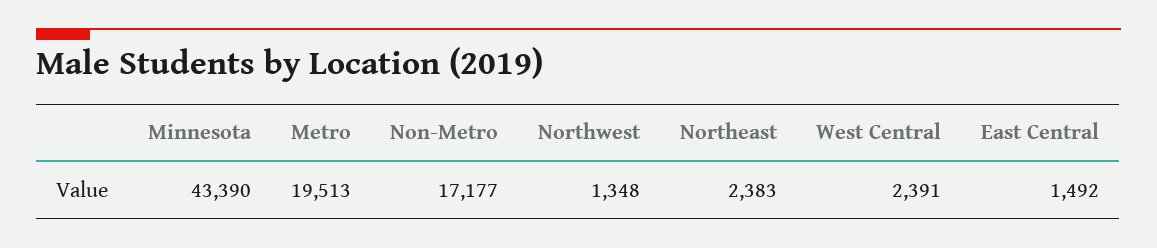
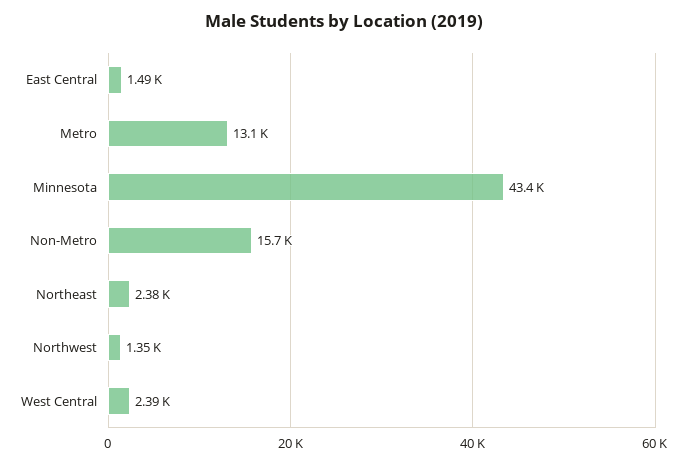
  {
    "Minnesota": 43390,
-   "Metro": 19513,
+   "Metro": 13100,
-   "Non-Metro": 17177,
+   "Non-Metro": 15700,
    "Northwest": 1348,
    "Northeast": 2383,
    "West Central": 2391,
    "East Central": 1492
  }

